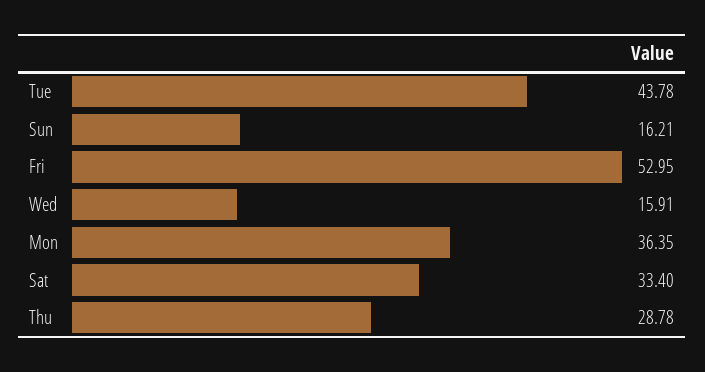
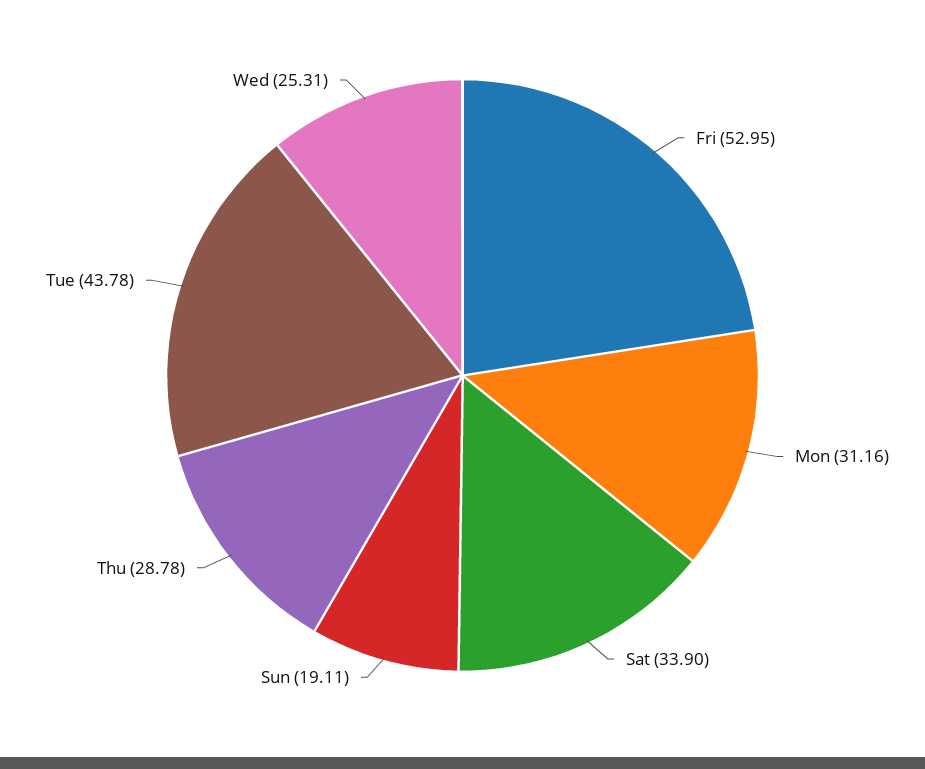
  {
    "Tue": 43.78,
-   "Sun": 16.21,
+   "Sun": 19.11,
    "Fri": 52.95,
-   "Wed": 15.91,
+   "Wed": 25.31,
-   "Mon": 36.35,
+   "Mon": 31.16,
-   "Sat": 33.4,
+   "Sat": 33.9,
    "Thu": 28.78
  }

